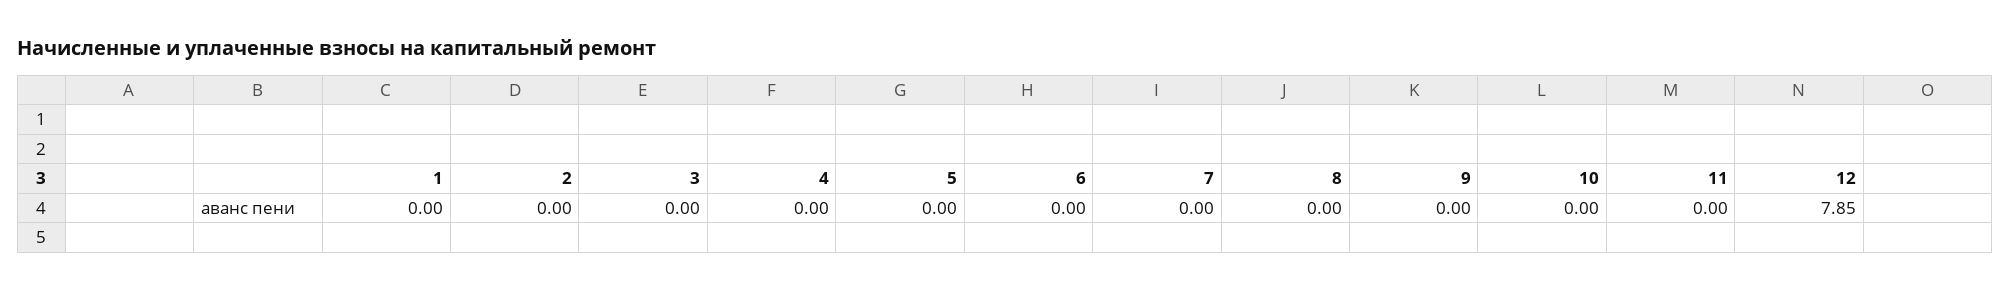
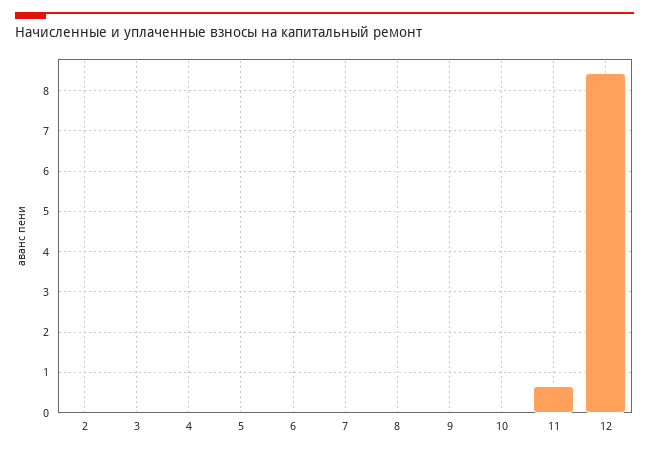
  {
-   "1": 0,
    "2": 0,
    "3": 0,
    "4": 0,
    "5": 0,
    "6": 0,
    "7": 0,
    "8": 0,
    "9": 0,
    "10": 0,
-   "11": 0,
+   "11": 0.6,
-   "12": 7.85
+   "12": 8.4
  }

